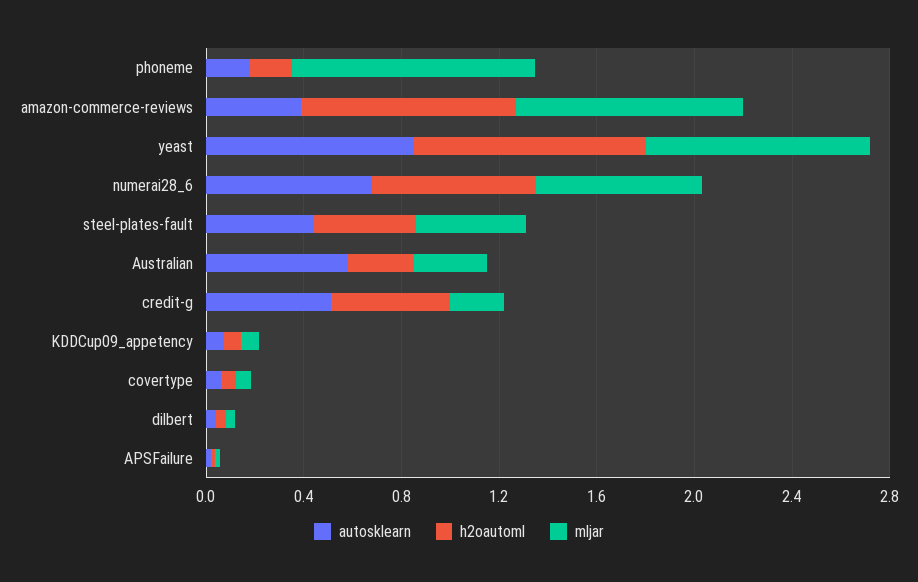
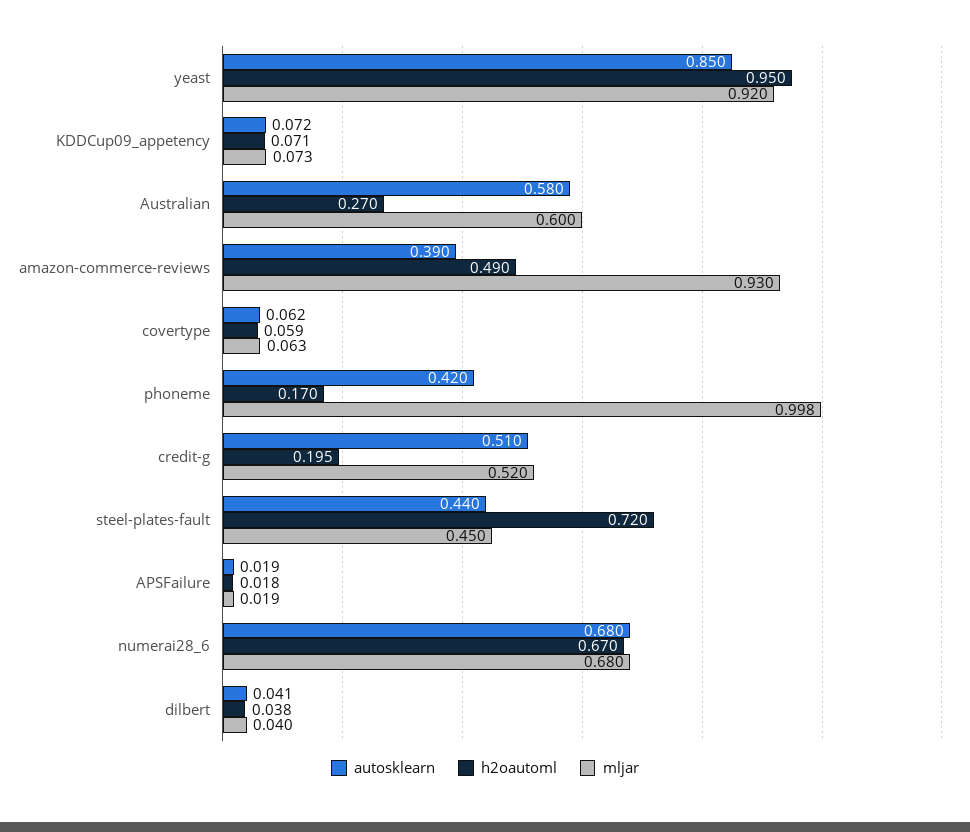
  {
    "autosklearn": {
-     "phoneme": 0.2,
+     "phoneme": 0.42,
      "amazon-commerce-reviews": 0.39,
      "yeast": 0.85,
      "numerai28_6": 0.68,
      "steel-plates-fault": 0.44,
      "Australian": 0.58,
      "credit-g": 0.51,
      "KDDCup09_appetency": 0.072,
      "covertype": 0.062,
      "dilbert": 0.041,
      "APSFailure": 0.019
    },
    "h2oautoml": {
      "phoneme": 0.17,
-     "amazon-commerce-reviews": 0.9,
+     "amazon-commerce-reviews": 0.49,
      "yeast": 0.95,
      "numerai28_6": 0.67,
-     "steel-plates-fault": 0.4,
+     "steel-plates-fault": 0.72,
      "Australian": 0.27,
-     "credit-g": 0.5,
+     "credit-g": 0.195,
      "KDDCup09_appetency": 0.071,
      "covertype": 0.059,
      "dilbert": 0.038,
      "APSFailure": 0.018
    },
    "mljar": {
      "phoneme": 0.998,
      "amazon-commerce-reviews": 0.93,
      "yeast": 0.92,
      "numerai28_6": 0.68,
      "steel-plates-fault": 0.45,
-     "Australian": 0.3,
+     "Australian": 0.6,
-     "credit-g": 0.2,
+     "credit-g": 0.52,
      "KDDCup09_appetency": 0.073,
      "covertype": 0.063,
      "dilbert": 0.04,
      "APSFailure": 0.019
    }
  }

